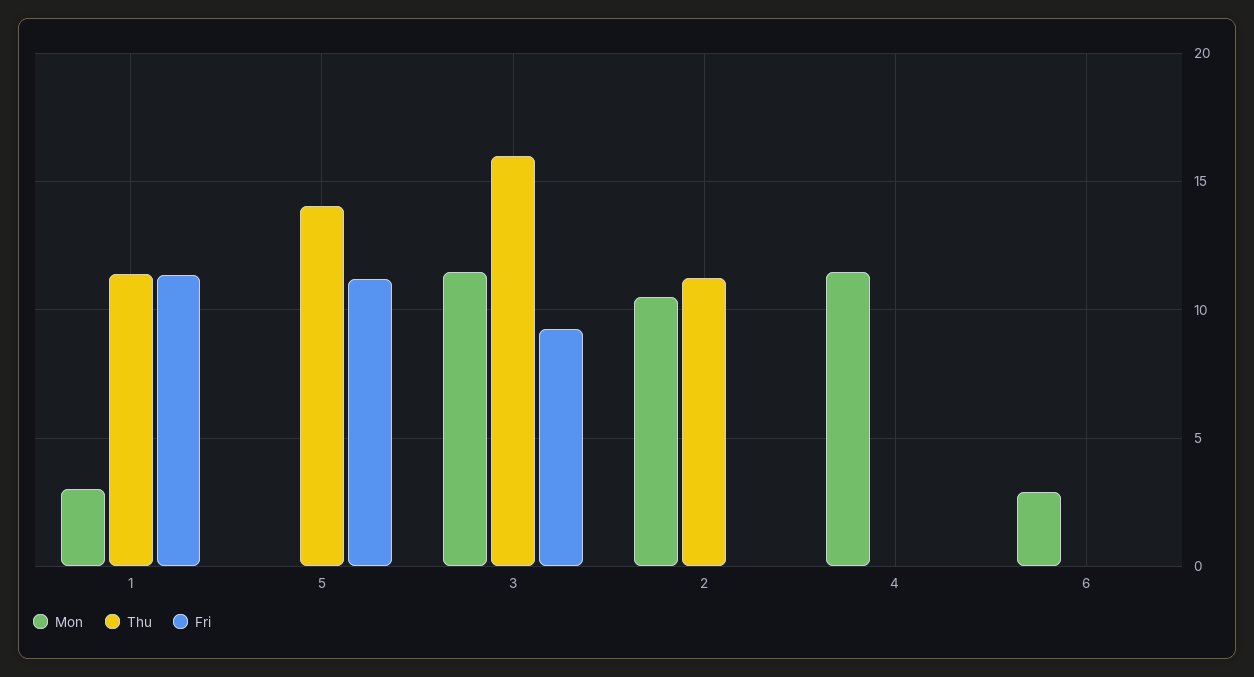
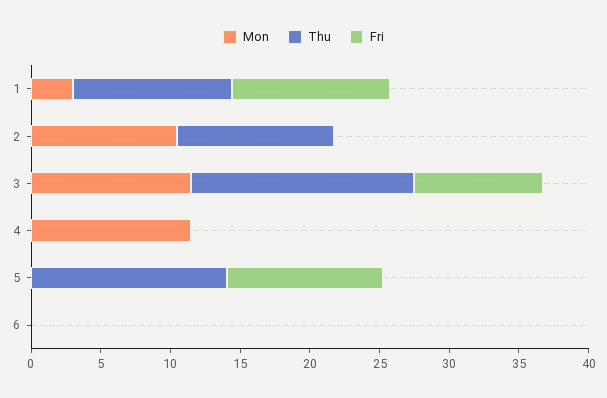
  {
    "Mon": {
      "1": 3,
      "5": 0,
      "3": 11.5,
      "2": 10.5,
      "4": 11.5,
-     "6": 3
+     "6": 0
    },
    "Thu": {
      "1": 11.5,
      "5": 14,
      "3": 16,
      "2": 11.5,
      "4": 0,
      "6": 0
    },
    "Fri": {
      "1": 11.5,
      "5": 11,
      "3": 9.5,
      "2": 0,
      "4": 0,
      "6": 0
    }
  }

